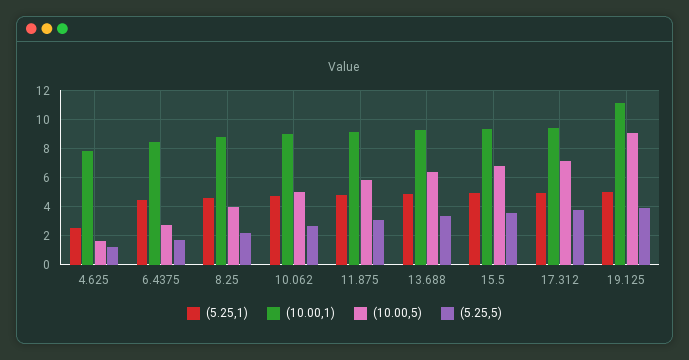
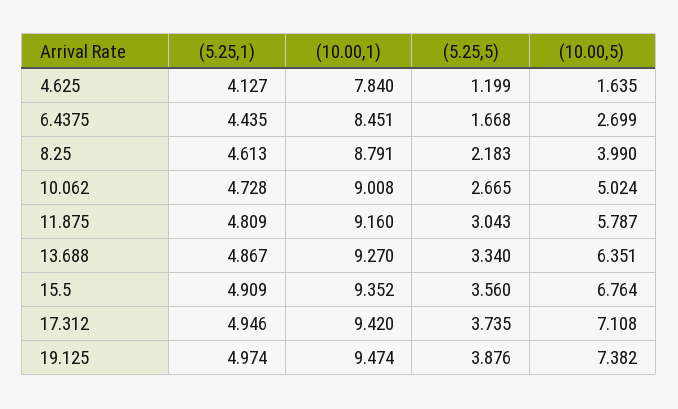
  {
    "(5.25,1)": {
-     "4.625": 2.5,
+     "4.625": 4.127,
      "6.4375": 4.435,
      "8.25": 4.613,
      "10.062": 4.728,
      "11.875": 4.809,
      "13.688": 4.867,
      "15.5": 4.909,
      "17.312": 4.946,
      "19.125": 4.974
    },
    "(10.00,1)": {
      "4.625": 7.84,
      "6.4375": 8.451,
      "8.25": 8.791,
      "10.062": 9.008,
      "11.875": 9.16,
      "13.688": 9.27,
      "15.5": 9.352,
      "17.312": 9.42,
-     "19.125": 11
+     "19.125": 9.474
    },
    "(10.00,5)": {
      "4.625": 1.635,
      "6.4375": 2.699,
      "8.25": 3.99,
      "10.062": 5.024,
      "11.875": 5.787,
      "13.688": 6.351,
      "15.5": 6.764,
      "17.312": 7.108,
-     "19.125": 9
+     "19.125": 7.382
    },
    "(5.25,5)": {
      "4.625": 1.199,
      "6.4375": 1.668,
      "8.25": 2.183,
      "10.062": 2.665,
      "11.875": 3.043,
      "13.688": 3.34,
      "15.5": 3.56,
      "17.312": 3.735,
      "19.125": 3.876
    }
  }

